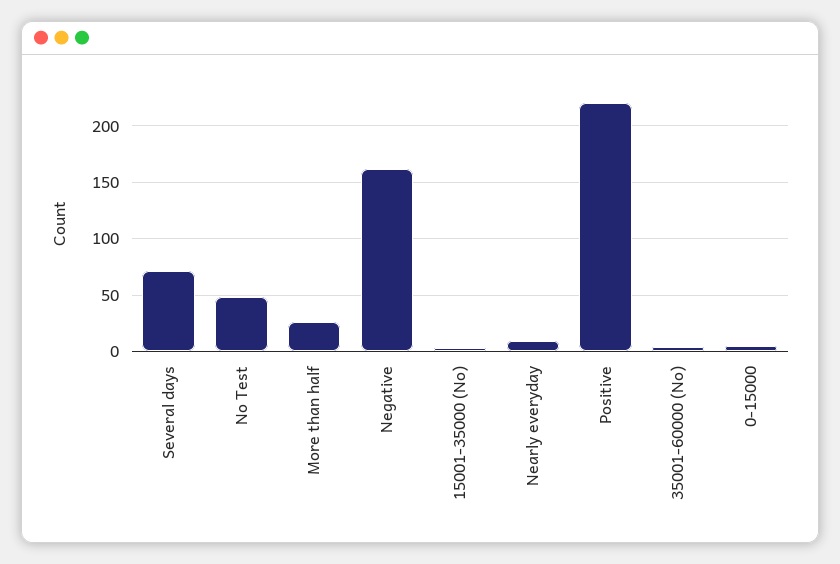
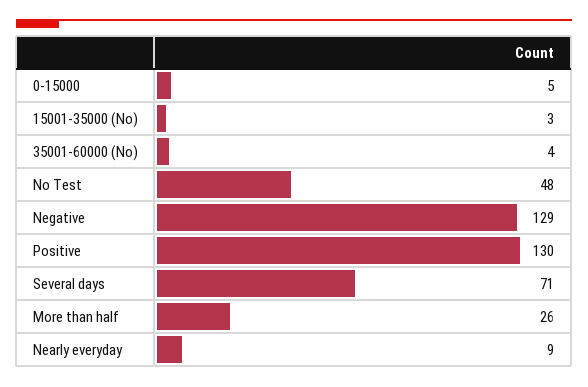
  {
    "Several days": 71,
    "No Test": 48,
    "More than half": 26,
-   "Negative": 160,
+   "Negative": 129,
    "15001-35000 (No)": 3,
    "Nearly everyday": 9,
-   "Positive": 220,
+   "Positive": 130,
    "35001-60000 (No)": 4,
    "0-15000": 5
  }

